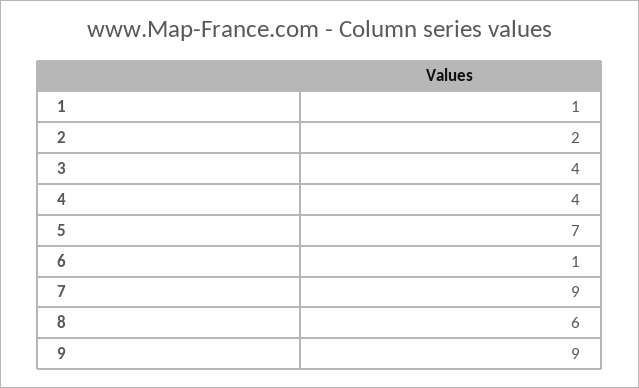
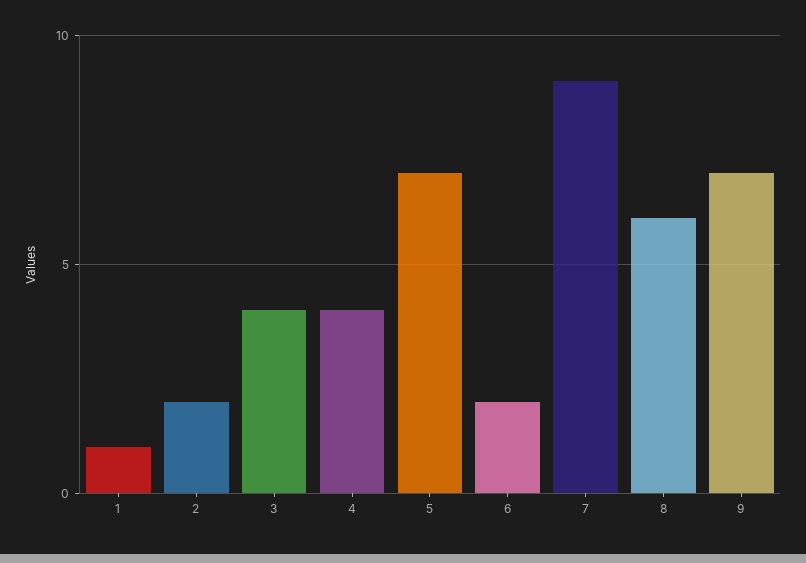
  {
    "1": 1,
    "2": 2,
    "3": 4,
    "4": 4,
    "5": 7,
-   "6": 1,
+   "6": 2,
    "7": 9,
    "8": 6,
-   "9": 9
+   "9": 7
  }

